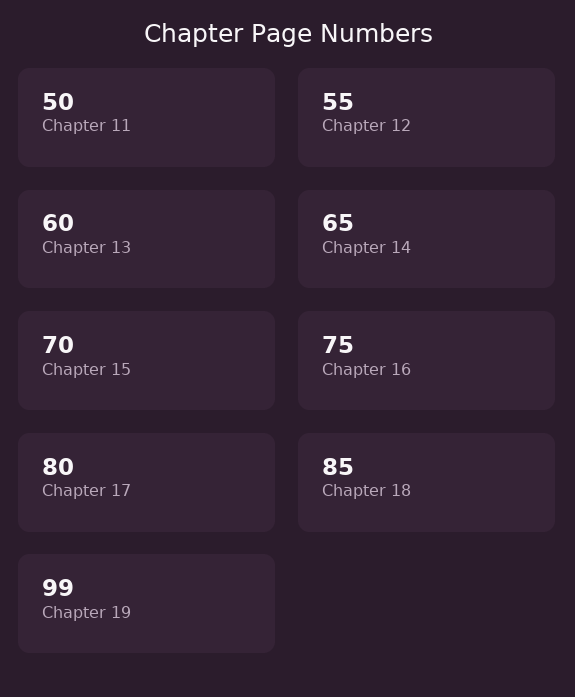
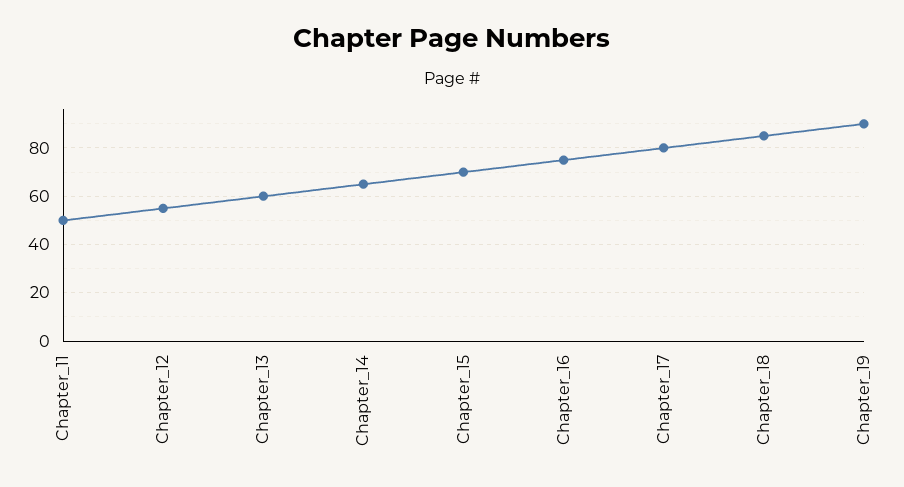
  {
    "Chapter 11": 50,
    "Chapter 12": 55,
    "Chapter 13": 60,
    "Chapter 14": 65,
    "Chapter 15": 70,
    "Chapter 16": 75,
    "Chapter 17": 80,
    "Chapter 18": 85,
-   "Chapter 19": 99
+   "Chapter 19": 90
  }

